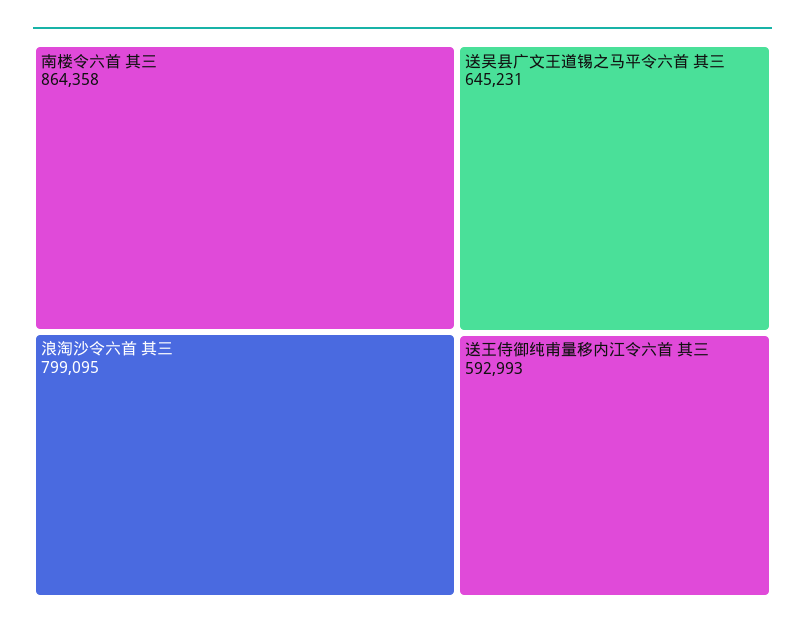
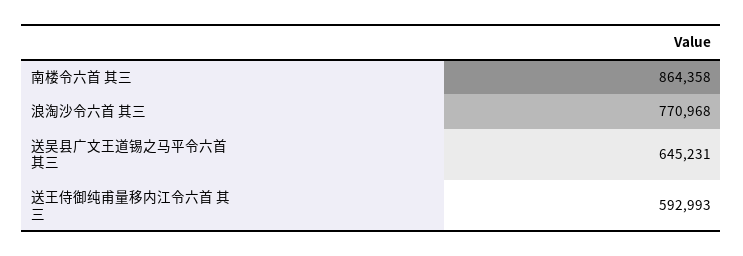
  {
    "南楼令六首 其三": 864358,
-   "浪淘沙令六首 其三": 799095,
+   "浪淘沙令六首 其三": 770968,
    "送吴县广文王道锡之马平令六首 其三": 645231,
    "送王侍御纯甫量移内江令六首 其三": 592993
  }

